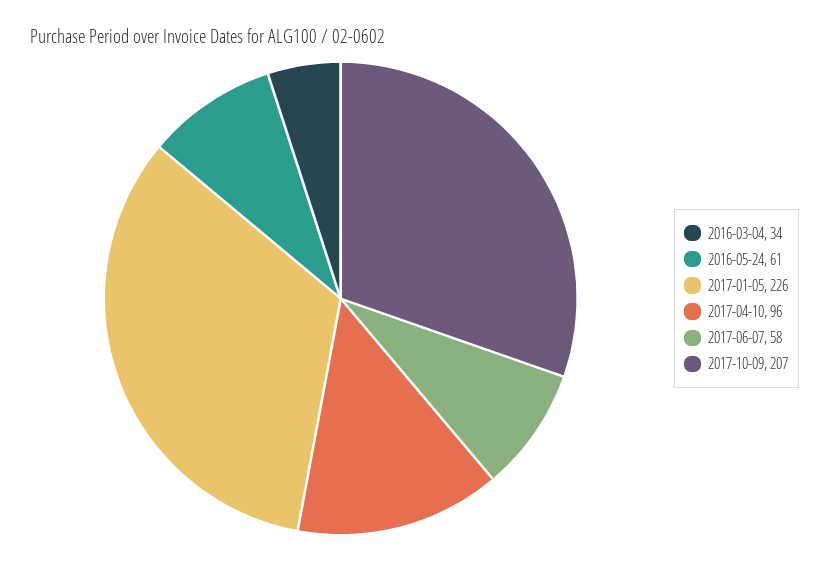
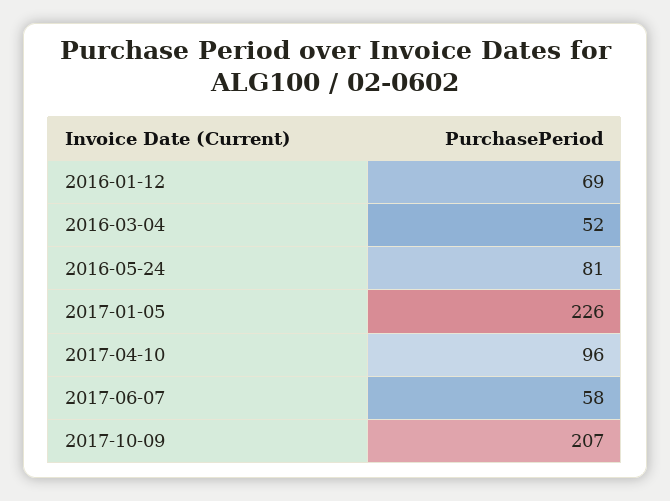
  {
-   "2016-03-04": 34,
+   "2016-03-04": 52,
-   "2016-05-24": 61,
+   "2016-05-24": 81,
    "2017-01-05": 226,
    "2017-04-10": 96,
    "2017-06-07": 58,
-   "2017-10-09": 207
+   "2017-10-09": 207,
+   "2016-01-12": 69
  }

